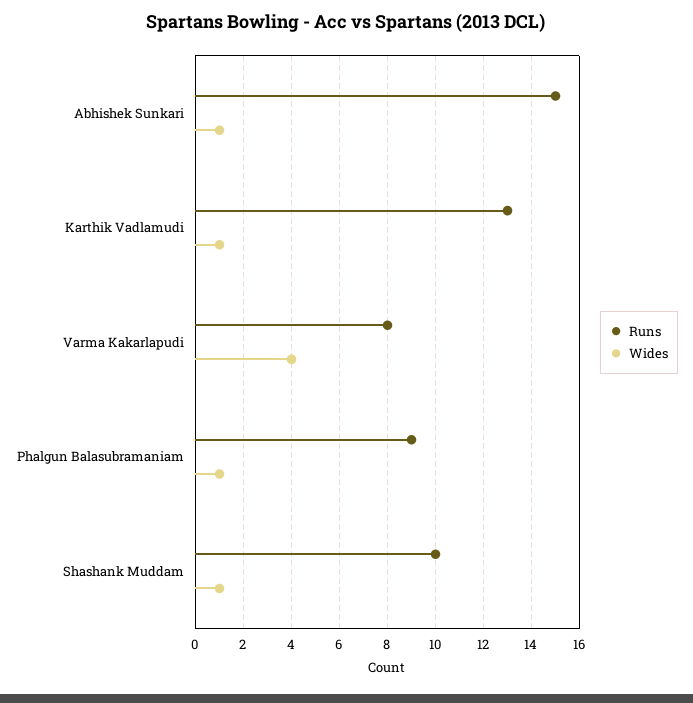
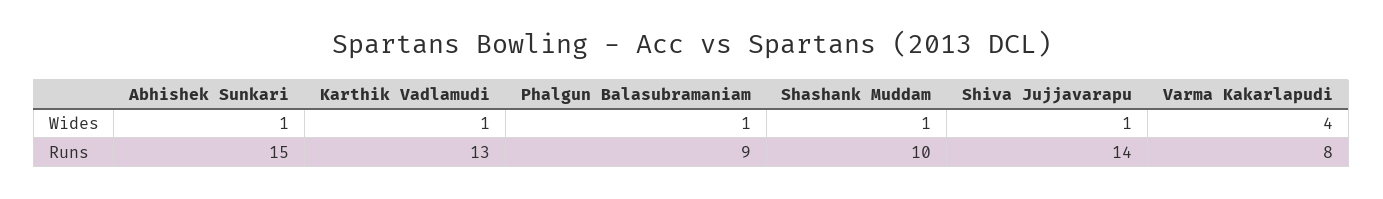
  {
    "Runs": {
      "Abhishek Sunkari": 15,
      "Karthik Vadlamudi": 13,
      "Varma Kakarlapudi": 8,
      "Phalgun Balasubramaniam": 9,
-     "Shashank Muddam": 10
+     "Shashank Muddam": 10,
+     "Shiva Jujjavarapu": 14
    },
    "Wides": {
      "Abhishek Sunkari": 1,
      "Karthik Vadlamudi": 1,
      "Varma Kakarlapudi": 4,
      "Phalgun Balasubramaniam": 1,
-     "Shashank Muddam": 1
+     "Shashank Muddam": 1,
+     "Shiva Jujjavarapu": 1
    }
  }

